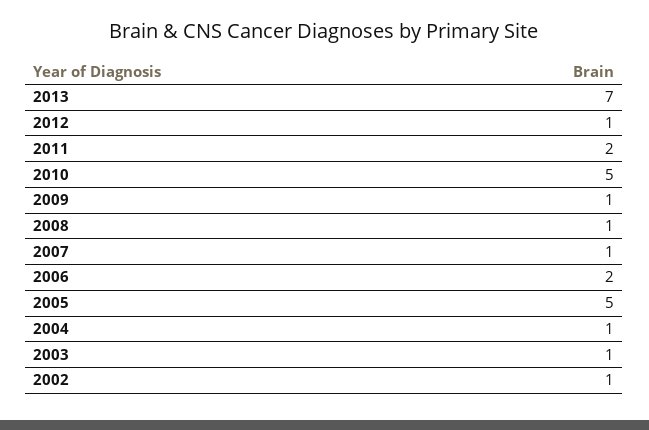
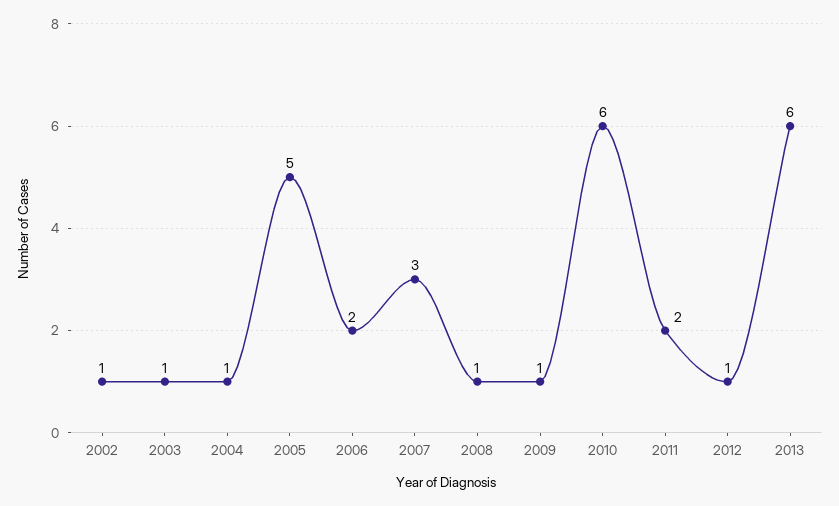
  {
-   "2013": 7,
+   "2013": 6,
    "2012": 1,
    "2011": 2,
-   "2010": 5,
+   "2010": 6,
    "2009": 1,
    "2008": 1,
-   "2007": 1,
+   "2007": 3,
    "2006": 2,
    "2005": 5,
    "2004": 1,
    "2003": 1,
    "2002": 1
  }

